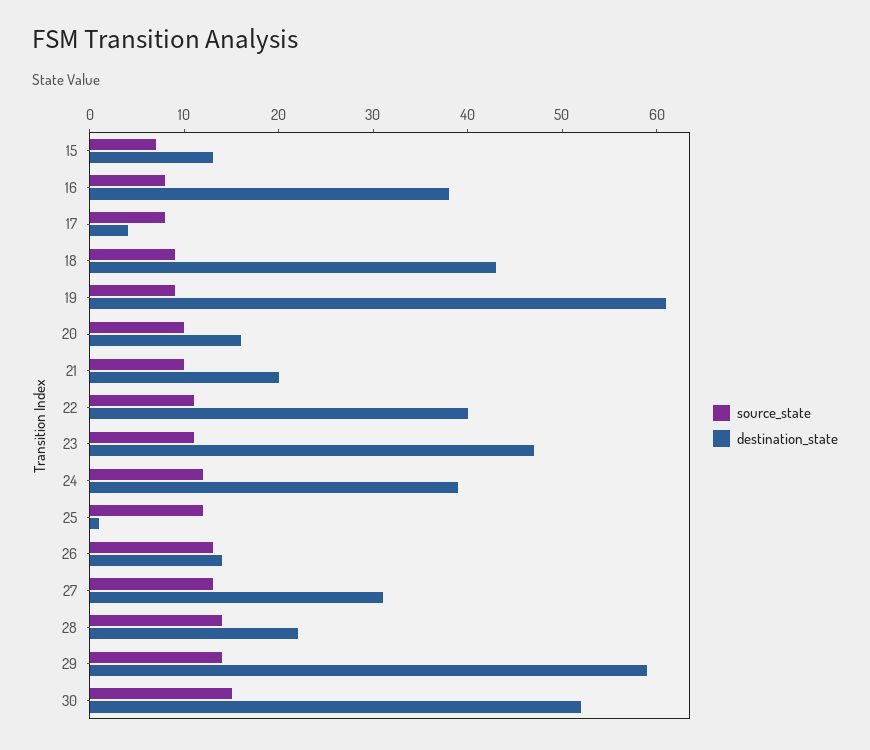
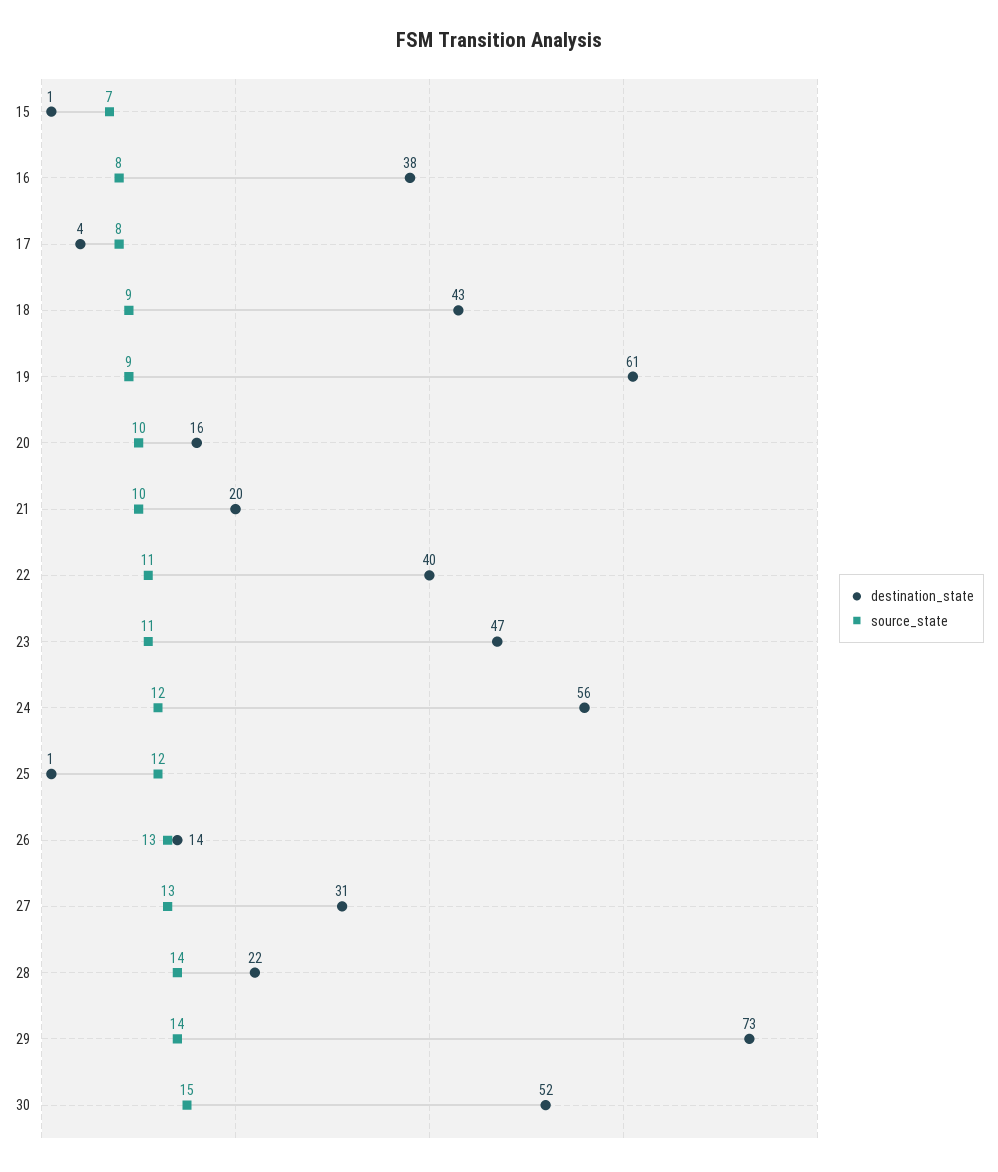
  {
    "source_state": {
      "15": 7,
      "16": 8,
      "17": 8,
      "18": 9,
      "19": 9,
      "20": 10,
      "21": 10,
      "22": 11,
      "23": 11,
      "24": 12,
      "25": 12,
      "26": 13,
      "27": 13,
      "28": 14,
      "29": 14,
      "30": 15
    },
    "destination_state": {
-     "15": 13,
+     "15": 1,
      "16": 38,
      "17": 4,
      "18": 43,
      "19": 61,
      "20": 16,
      "21": 20,
      "22": 40,
      "23": 47,
-     "24": 39,
+     "24": 56,
      "25": 1,
      "26": 14,
      "27": 31,
      "28": 22,
-     "29": 59,
+     "29": 73,
      "30": 52
    }
  }

